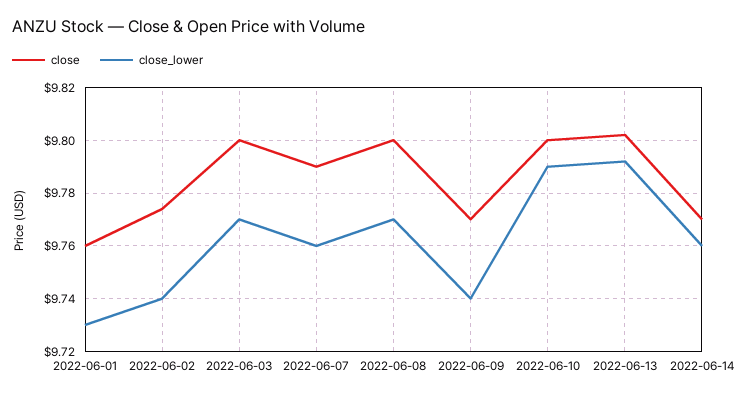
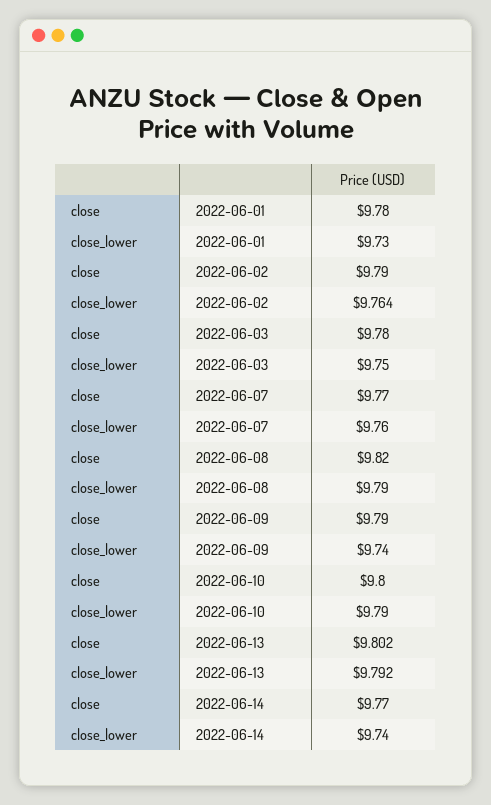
  {
    "close": {
-     "2022-06-01": 9.76,
+     "2022-06-01": 9.78,
-     "2022-06-02": 9.775,
+     "2022-06-02": 9.79,
-     "2022-06-03": 9.8,
+     "2022-06-03": 9.78,
-     "2022-06-07": 9.79,
+     "2022-06-07": 9.77,
-     "2022-06-08": 9.8,
+     "2022-06-08": 9.82,
-     "2022-06-09": 9.77,
+     "2022-06-09": 9.79,
      "2022-06-10": 9.8,
      "2022-06-13": 9.802,
      "2022-06-14": 9.77
    },
    "close_lower": {
      "2022-06-01": 9.73,
-     "2022-06-02": 9.74,
+     "2022-06-02": 9.764,
-     "2022-06-03": 9.77,
+     "2022-06-03": 9.75,
      "2022-06-07": 9.76,
-     "2022-06-08": 9.77,
+     "2022-06-08": 9.79,
      "2022-06-09": 9.74,
      "2022-06-10": 9.79,
      "2022-06-13": 9.792,
-     "2022-06-14": 9.76
+     "2022-06-14": 9.74
    }
  }

